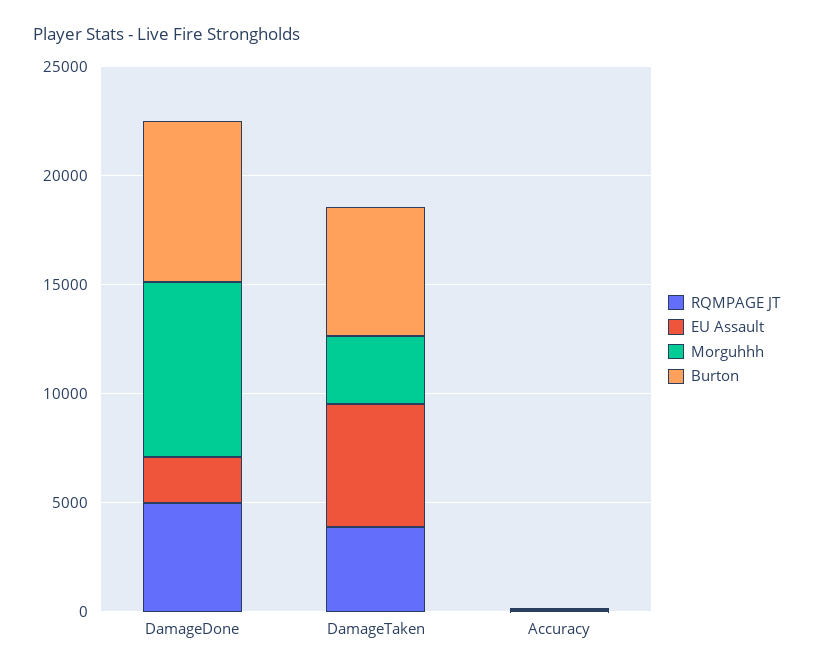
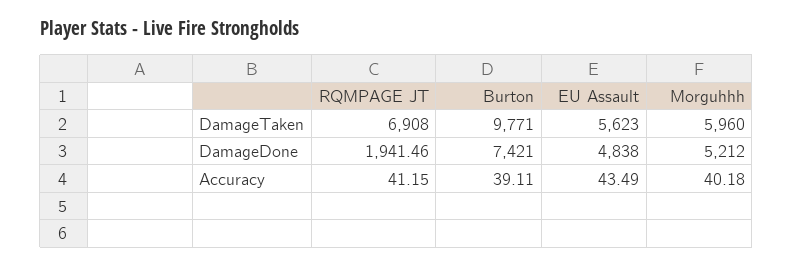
  {
    "RQMPAGE JT": {
-     "DamageDone": 5000,
+     "DamageDone": 1941.46,
-     "DamageTaken": 4000,
+     "DamageTaken": 6908,
      "Accuracy": 41.15
    },
    "EU Assault": {
-     "DamageDone": 2000,
+     "DamageDone": 4838,
      "DamageTaken": 5623,
      "Accuracy": 43.49
    },
    "Morguhhh": {
-     "DamageDone": 8000,
+     "DamageDone": 5212,
-     "DamageTaken": 3000,
+     "DamageTaken": 5960,
      "Accuracy": 40.18
    },
    "Burton": {
      "DamageDone": 7421,
-     "DamageTaken": 6000,
+     "DamageTaken": 9771,
      "Accuracy": 39.11
    }
  }

